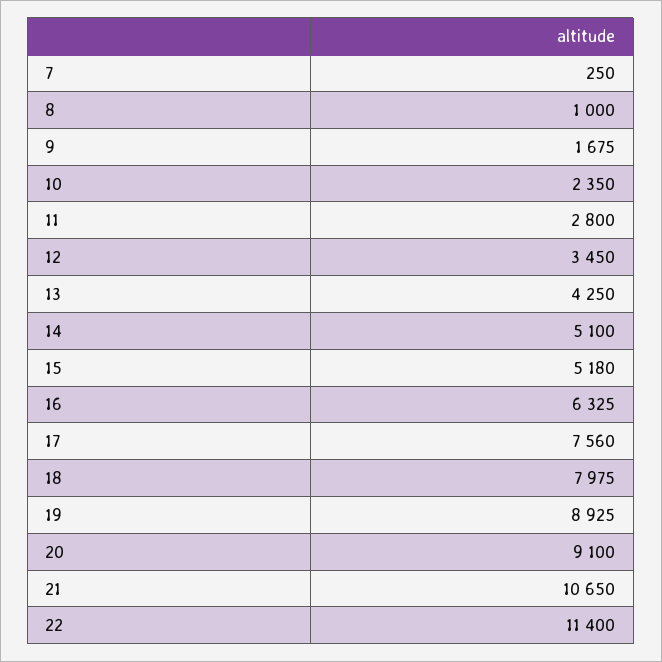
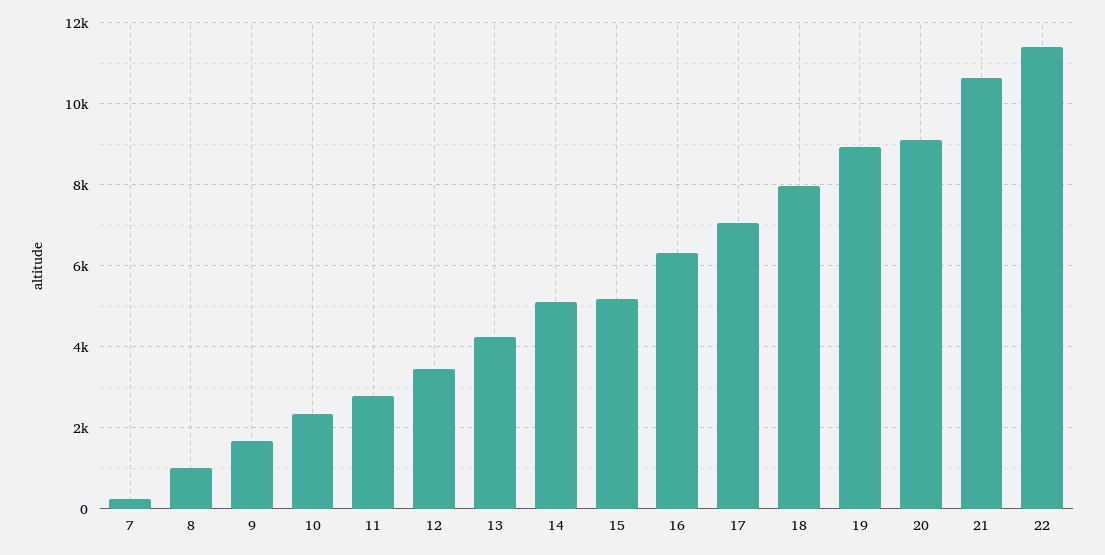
  {
    "7": 250,
    "8": 1000,
    "9": 1675,
    "10": 2350,
    "11": 2800,
    "12": 3450,
    "13": 4250,
    "14": 5100,
    "15": 5180,
    "16": 6325,
-   "17": 7560,
+   "17": 7000,
    "18": 7975,
    "19": 8925,
    "20": 9100,
    "21": 10650,
    "22": 11400
  }

